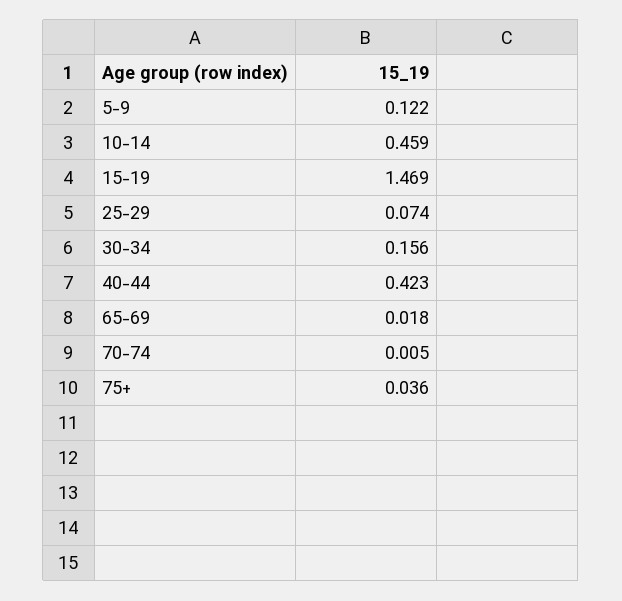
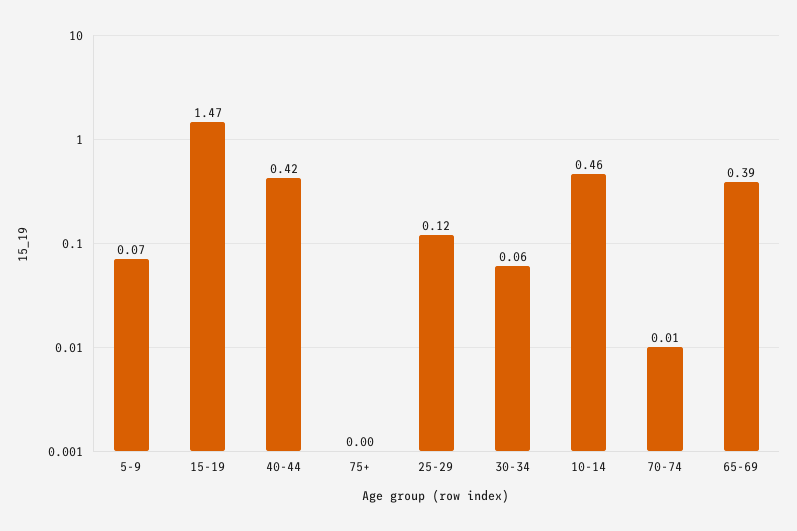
  {
-   "5-9": 0.122,
+   "5-9": 0.07,
    "10-14": 0.459,
    "15-19": 1.469,
-   "25-29": 0.074,
+   "25-29": 0.12,
-   "30-34": 0.156,
+   "30-34": 0.06,
    "40-44": 0.423,
-   "65-69": 0.018,
+   "65-69": 0.39,
    "70-74": 0.005,
-   "75+": 0.036
+   "75+": 0
  }

